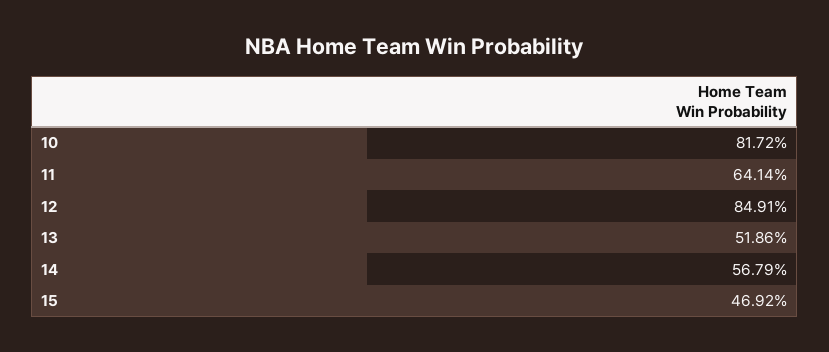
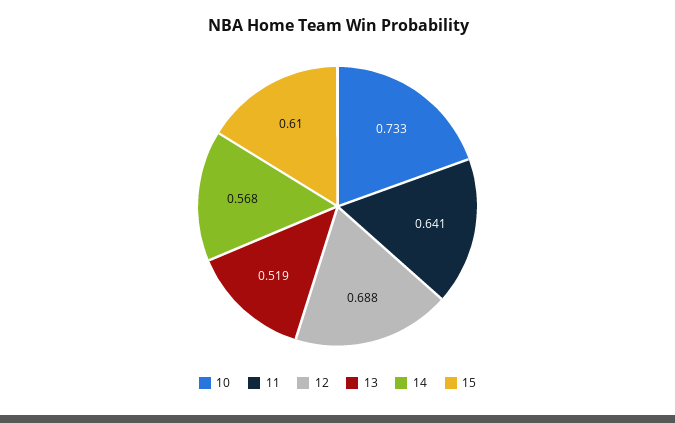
  {
-   "10": 0.8172,
+   "10": 0.733,
    "11": 0.6414,
-   "12": 0.8491,
+   "12": 0.688,
    "13": 0.5186,
    "14": 0.5679,
-   "15": 0.4692
+   "15": 0.61
  }

